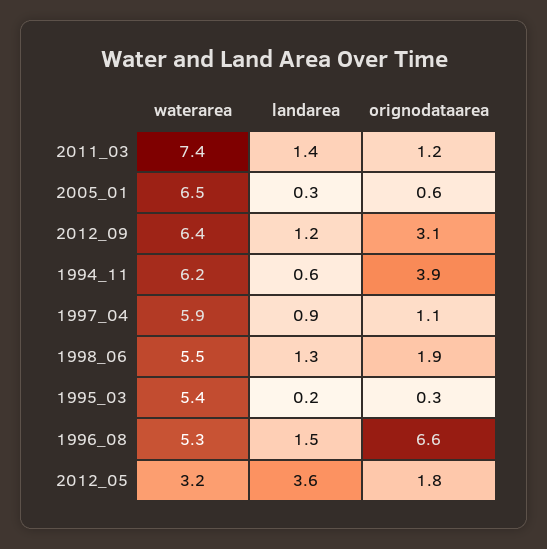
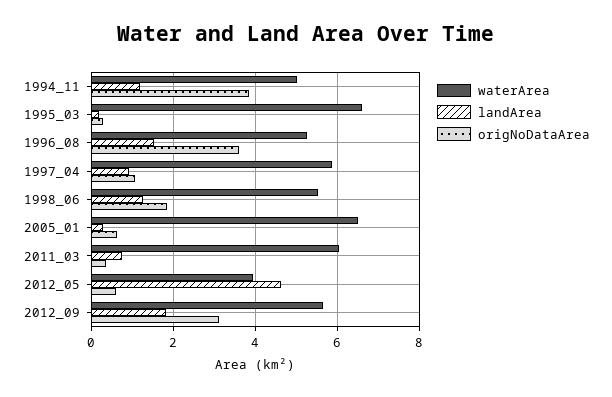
  {
    "waterarea": {
-     "2011_03": 7.4,
+     "2011_03": 6,
      "2005_01": 6.5,
-     "2012_09": 6.4,
+     "2012_09": 5.6,
-     "1994_11": 6.2,
+     "1994_11": 5,
      "1997_04": 5.9,
      "1998_06": 5.5,
-     "1995_03": 5.4,
+     "1995_03": 6.6,
      "1996_08": 5.3,
-     "2012_05": 3.2
+     "2012_05": 4
    },
    "landarea": {
-     "2011_03": 1.4,
+     "2011_03": 0.8,
      "2005_01": 0.3,
-     "2012_09": 1.2,
+     "2012_09": 1.8,
-     "1994_11": 0.6,
+     "1994_11": 1.2,
      "1997_04": 0.9,
      "1998_06": 1.3,
      "1995_03": 0.2,
      "1996_08": 1.5,
-     "2012_05": 3.6
+     "2012_05": 4.6
    },
    "orignodataarea": {
-     "2011_03": 1.2,
+     "2011_03": 0.4,
      "2005_01": 0.6,
      "2012_09": 3.1,
      "1994_11": 3.9,
      "1997_04": 1.1,
      "1998_06": 1.9,
      "1995_03": 0.3,
-     "1996_08": 6.6,
+     "1996_08": 3.6,
-     "2012_05": 1.8
+     "2012_05": 0.6
    }
  }

